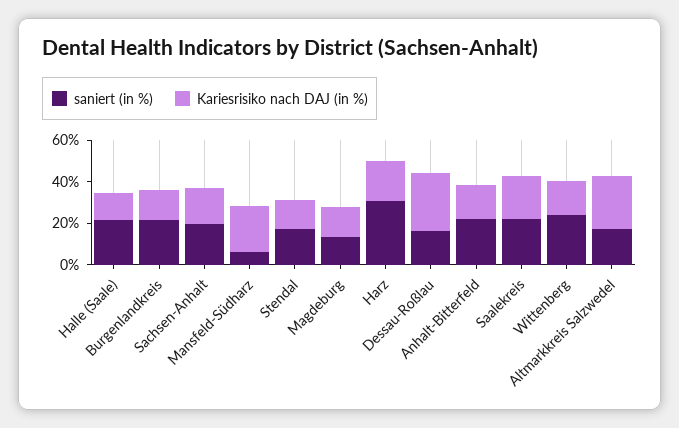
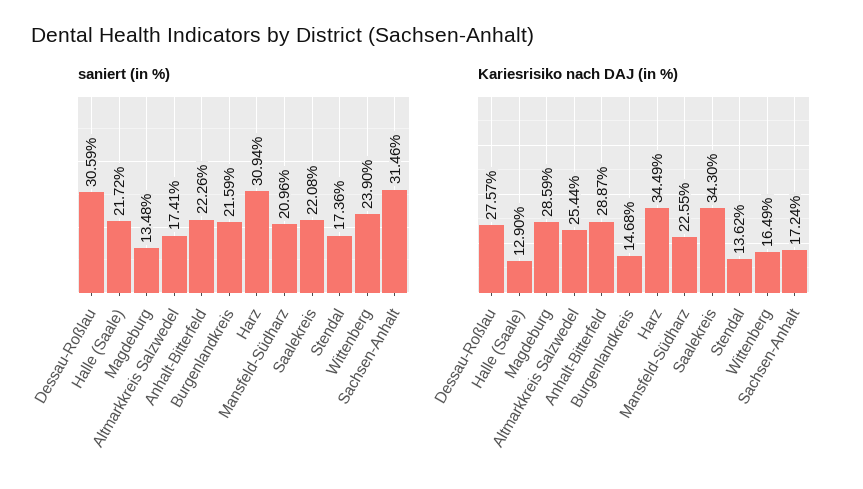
  {
    "saniert (in %)": {
      "Halle (Saale)": 21.72,
      "Burgenlandkreis": 21.59,
-     "Sachsen-Anhalt": 20,
+     "Sachsen-Anhalt": 31.46,
-     "Mansfeld-Südharz": 5,
+     "Mansfeld-Südharz": 20.96,
      "Stendal": 17.36,
      "Magdeburg": 13.48,
      "Harz": 30.94,
-     "Dessau-Roßlau": 15,
+     "Dessau-Roßlau": 30.59,
      "Anhalt-Bitterfeld": 22.26,
      "Saalekreis": 22.08,
      "Wittenberg": 23.9,
      "Altmarkkreis Salzwedel": 17.41
    },
    "Kariesrisiko nach DAJ (in %)": {
      "Halle (Saale)": 12.9,
      "Burgenlandkreis": 14.68,
      "Sachsen-Anhalt": 17.24,
      "Mansfeld-Südharz": 22.55,
      "Stendal": 13.62,
-     "Magdeburg": 15,
+     "Magdeburg": 28.59,
-     "Harz": 20,
+     "Harz": 34.49,
      "Dessau-Roßlau": 27.57,
-     "Anhalt-Bitterfeld": 15,
+     "Anhalt-Bitterfeld": 28.87,
-     "Saalekreis": 20,
+     "Saalekreis": 34.3,
      "Wittenberg": 16.49,
      "Altmarkkreis Salzwedel": 25.44
    }
  }

